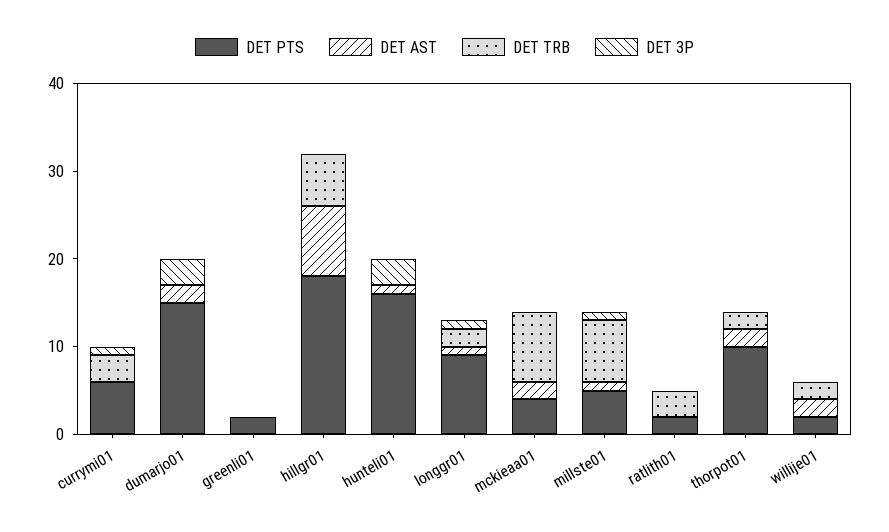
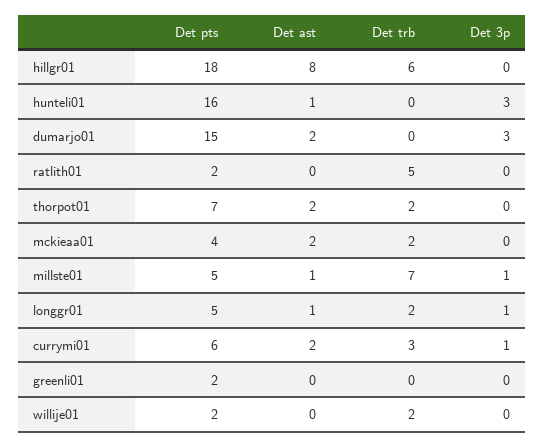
  {
    "DET PTS": {
      "currymi01": 6,
      "dumarjo01": 15,
      "greenli01": 2,
      "hillgr01": 18,
      "hunteli01": 16,
-     "longgr01": 9,
+     "longgr01": 5,
      "mckieaa01": 4,
      "millste01": 5,
      "ratlith01": 2,
-     "thorpot01": 10,
+     "thorpot01": 7,
      "willije01": 2
    },
    "DET AST": {
-     "currymi01": 0,
+     "currymi01": 2,
      "dumarjo01": 2,
      "greenli01": 0,
      "hillgr01": 8,
      "hunteli01": 1,
      "longgr01": 1,
      "mckieaa01": 2,
      "millste01": 1,
      "ratlith01": 0,
      "thorpot01": 2,
-     "willije01": 2
+     "willije01": 0
    },
    "DET TRB": {
      "currymi01": 3,
      "dumarjo01": 0,
      "greenli01": 0,
      "hillgr01": 6,
      "hunteli01": 0,
      "longgr01": 2,
-     "mckieaa01": 8,
+     "mckieaa01": 2,
      "millste01": 7,
-     "ratlith01": 3,
+     "ratlith01": 5,
      "thorpot01": 2,
      "willije01": 2
    },
    "DET 3P": {
      "currymi01": 1,
      "dumarjo01": 3,
      "greenli01": 0,
      "hillgr01": 0,
      "hunteli01": 3,
      "longgr01": 1,
      "mckieaa01": 0,
      "millste01": 1,
      "ratlith01": 0,
      "thorpot01": 0,
      "willije01": 0
    }
  }

